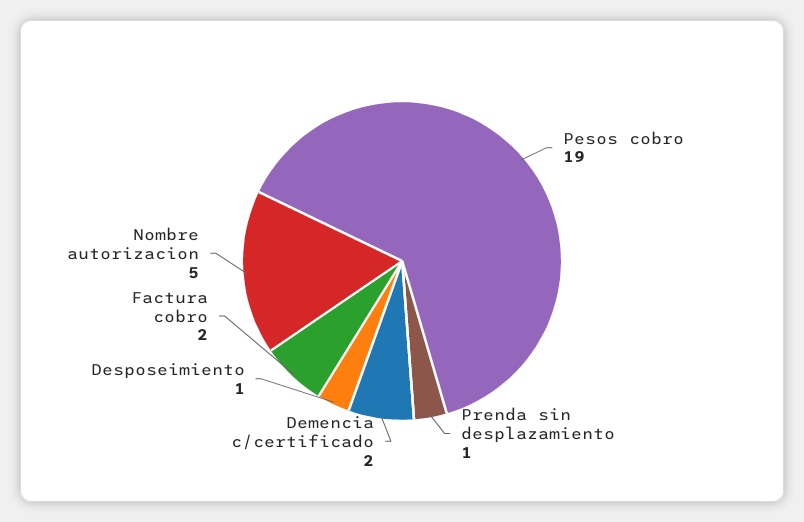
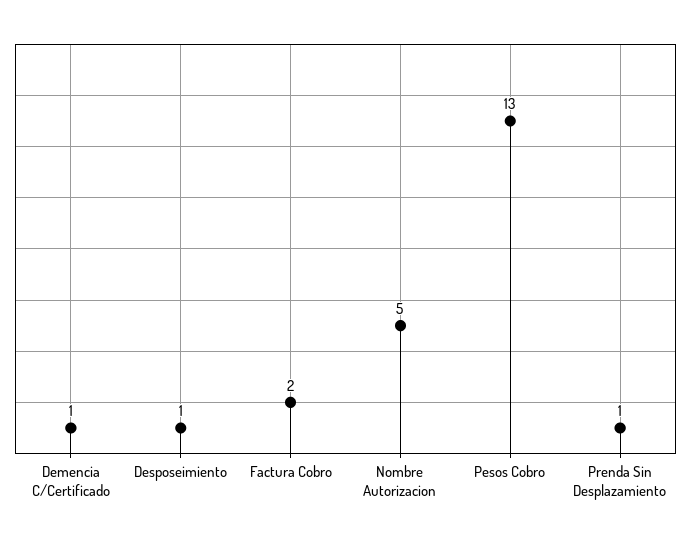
  {
-   "Pesos cobro": 19,
+   "Pesos cobro": 13,
    "Prenda sin desplazamiento": 1,
-   "Demencia c/certificado": 2,
+   "Demencia c/certificado": 1,
    "Desposeimiento": 1,
    "Factura cobro": 2,
    "Nombre autorizacion": 5
  }

